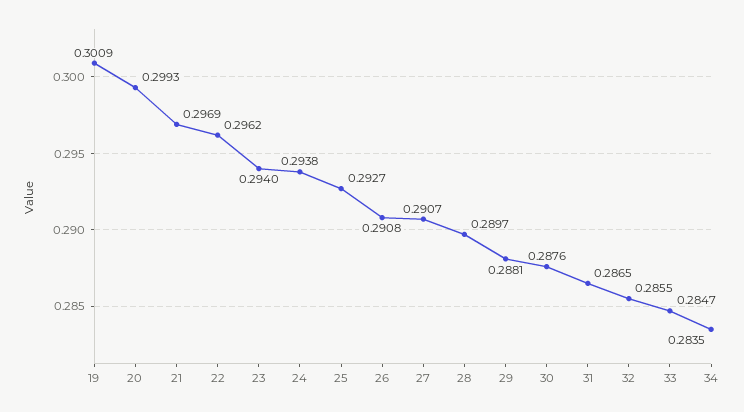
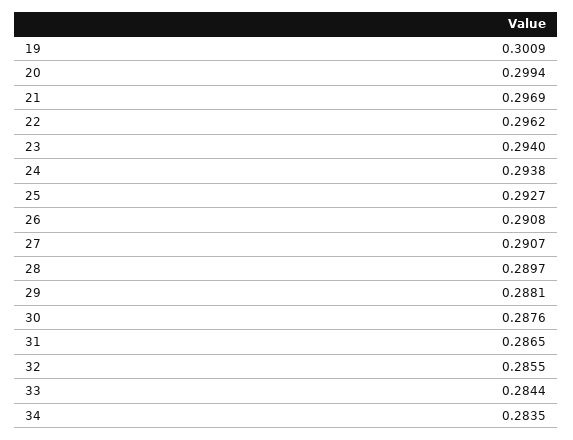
  {
    "19": 0.3009,
-   "20": 0.2993,
+   "20": 0.2994,
    "21": 0.2969,
    "22": 0.2962,
    "23": 0.294,
    "24": 0.2938,
    "25": 0.2927,
    "26": 0.2908,
    "27": 0.2907,
    "28": 0.2897,
    "29": 0.2881,
    "30": 0.2876,
    "31": 0.2865,
    "32": 0.2855,
-   "33": 0.2847,
+   "33": 0.2844,
    "34": 0.2835
  }

